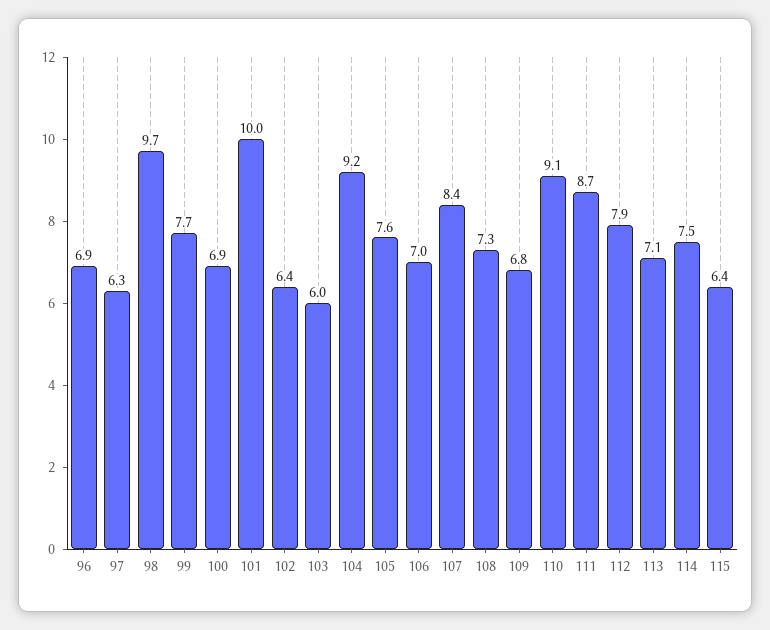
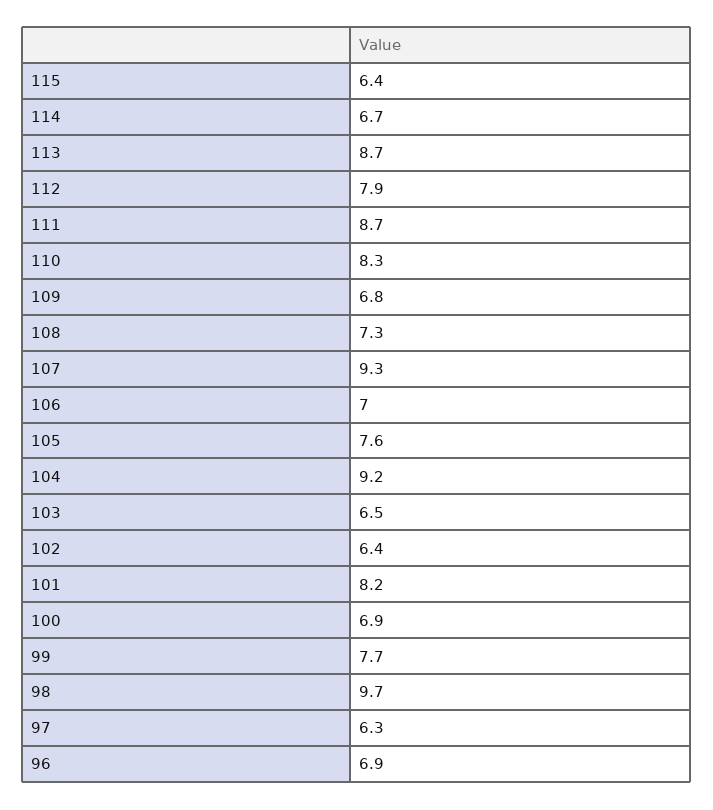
  {
    "96": 6.9,
    "97": 6.3,
    "98": 9.7,
    "99": 7.7,
    "100": 6.9,
-   "101": 10,
+   "101": 8.2,
    "102": 6.4,
-   "103": 6,
+   "103": 6.5,
    "104": 9.2,
    "105": 7.6,
    "106": 7,
-   "107": 8.4,
+   "107": 9.3,
    "108": 7.3,
    "109": 6.8,
-   "110": 9.1,
+   "110": 8.3,
    "111": 8.7,
    "112": 7.9,
-   "113": 7.1,
+   "113": 8.7,
-   "114": 7.5,
+   "114": 6.7,
    "115": 6.4
  }

